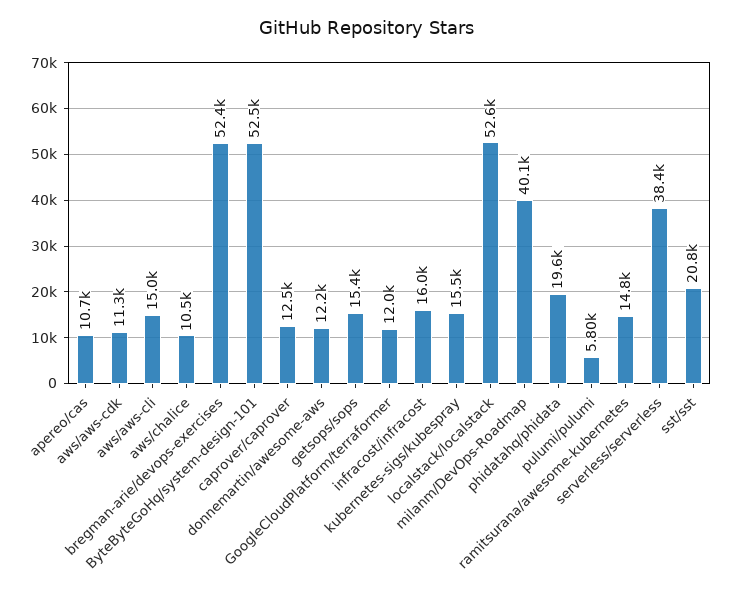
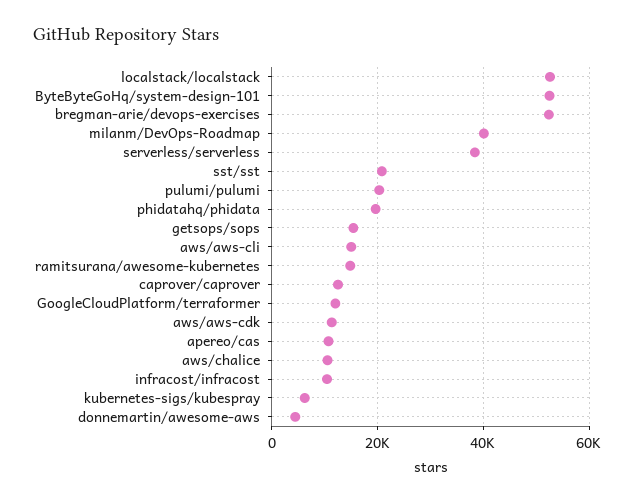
  {
    "apereo/cas": 10700,
    "aws/aws-cdk": 11300,
    "aws/aws-cli": 15000,
    "aws/chalice": 10500,
    "bregman-arie/devops-exercises": 52400,
    "ByteByteGoHq/system-design-101": 52500,
    "caprover/caprover": 12500,
-   "donnemartin/awesome-aws": 12200,
+   "donnemartin/awesome-aws": 4000,
    "getsops/sops": 15400,
    "GoogleCloudPlatform/terraformer": 12000,
-   "infracost/infracost": 16000,
+   "infracost/infracost": 10000,
-   "kubernetes-sigs/kubespray": 15500,
+   "kubernetes-sigs/kubespray": 6000,
    "localstack/localstack": 52600,
    "milanm/DevOps-Roadmap": 40100,
    "phidatahq/phidata": 19600,
-   "pulumi/pulumi": 5800,
+   "pulumi/pulumi": 20000,
    "ramitsurana/awesome-kubernetes": 14800,
    "serverless/serverless": 38400,
    "sst/sst": 20800
  }

